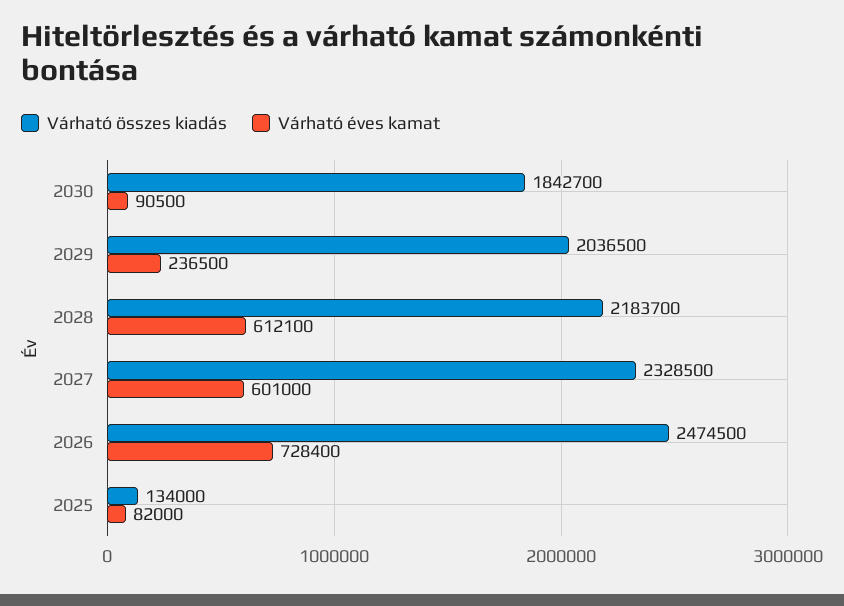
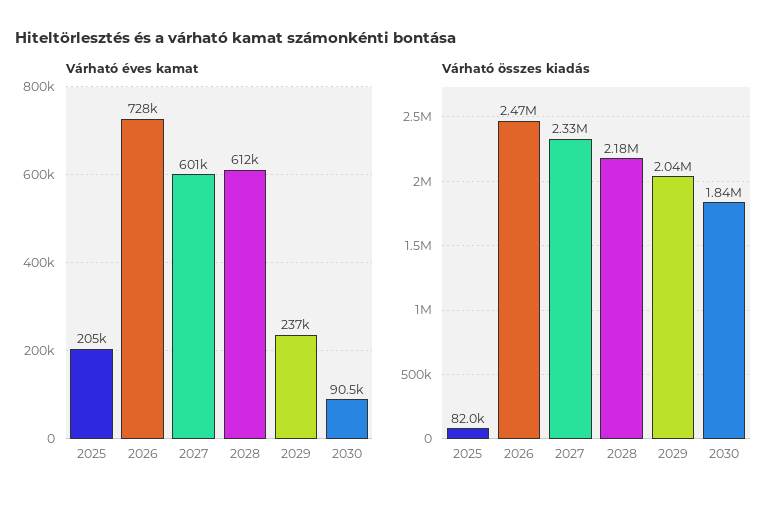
  {
    "Várható összes kiadás": {
      "2030": 1842700,
      "2029": 2036500,
      "2028": 2183700,
      "2027": 2328500,
      "2026": 2474500,
-     "2025": 134000
+     "2025": 82000
    },
    "Várható éves kamat": {
      "2030": 90500,
      "2029": 236500,
      "2028": 612100,
      "2027": 601000,
      "2026": 728400,
-     "2025": 82000
+     "2025": 205000
    }
  }

